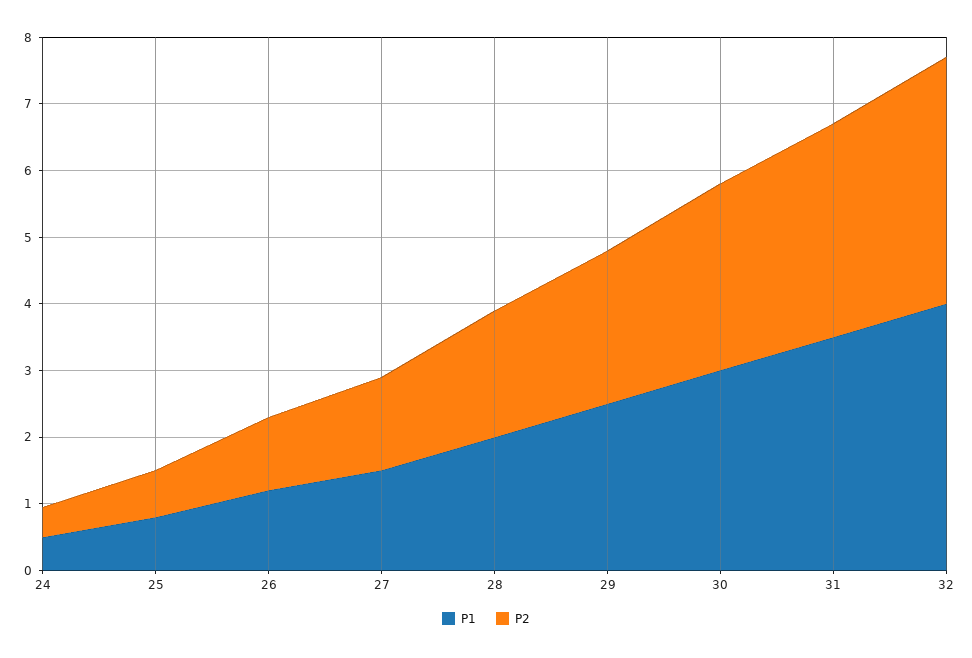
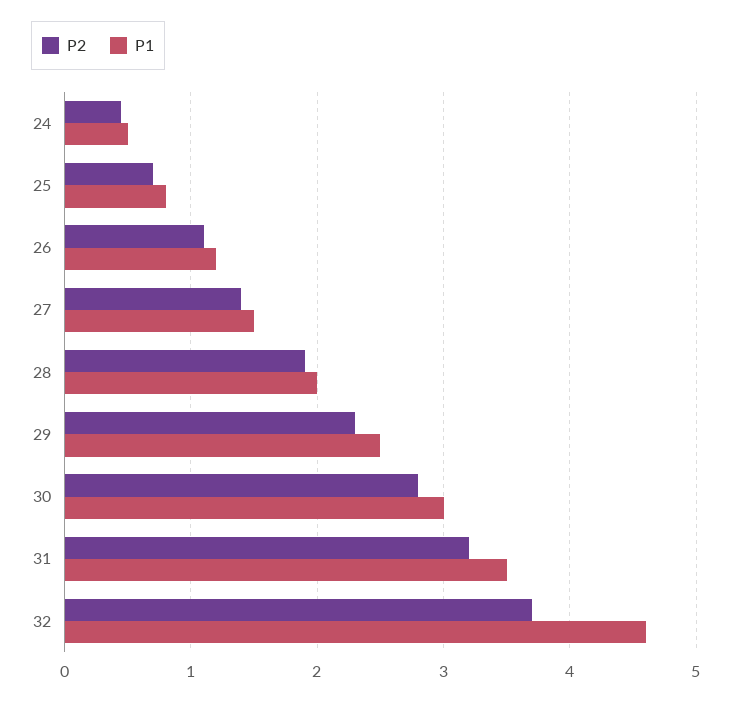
  {
    "P1": {
      "24": 0.5,
      "25": 0.8,
      "26": 1.2,
      "27": 1.5,
      "28": 2,
      "29": 2.5,
      "30": 3,
      "31": 3.5,
-     "32": 4
+     "32": 4.6
    },
    "P2": {
      "24": 0.5,
      "25": 0.7,
      "26": 1.1,
      "27": 1.4,
      "28": 1.9,
      "29": 2.3,
      "30": 2.8,
      "31": 3.2,
      "32": 3.7
    }
  }

